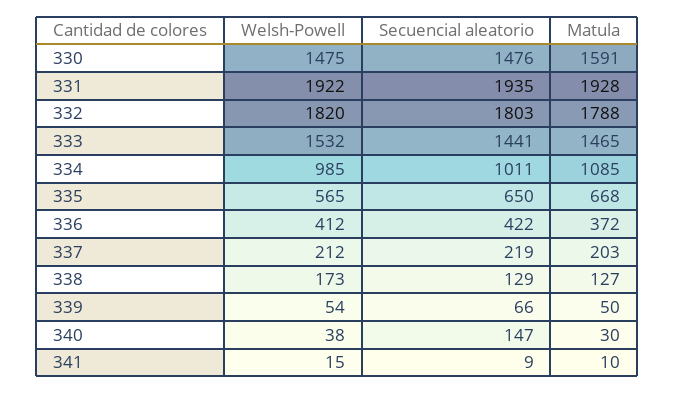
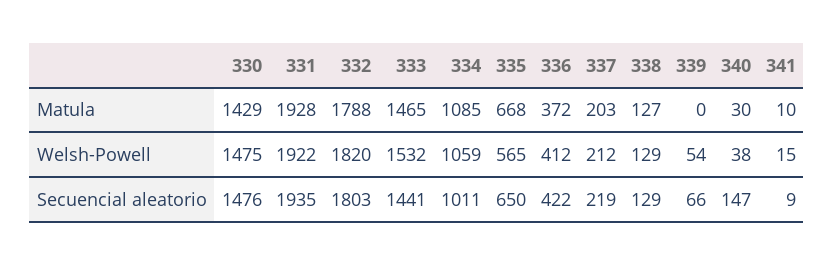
  {
    "Welsh-Powell": {
      "330": 1475,
      "331": 1922,
      "332": 1820,
      "333": 1532,
-     "334": 985,
+     "334": 1059,
      "335": 565,
      "336": 412,
      "337": 212,
-     "338": 173,
+     "338": 129,
      "339": 54,
      "340": 38,
      "341": 15
    },
    "Secuencial aleatorio": {
      "330": 1476,
      "331": 1935,
      "332": 1803,
      "333": 1441,
      "334": 1011,
      "335": 650,
      "336": 422,
      "337": 219,
      "338": 129,
      "339": 66,
      "340": 147,
      "341": 9
    },
    "Matula": {
-     "330": 1591,
+     "330": 1429,
      "331": 1928,
      "332": 1788,
      "333": 1465,
      "334": 1085,
      "335": 668,
      "336": 372,
      "337": 203,
      "338": 127,
-     "339": 50,
+     "339": 0,
      "340": 30,
      "341": 10
    }
  }

